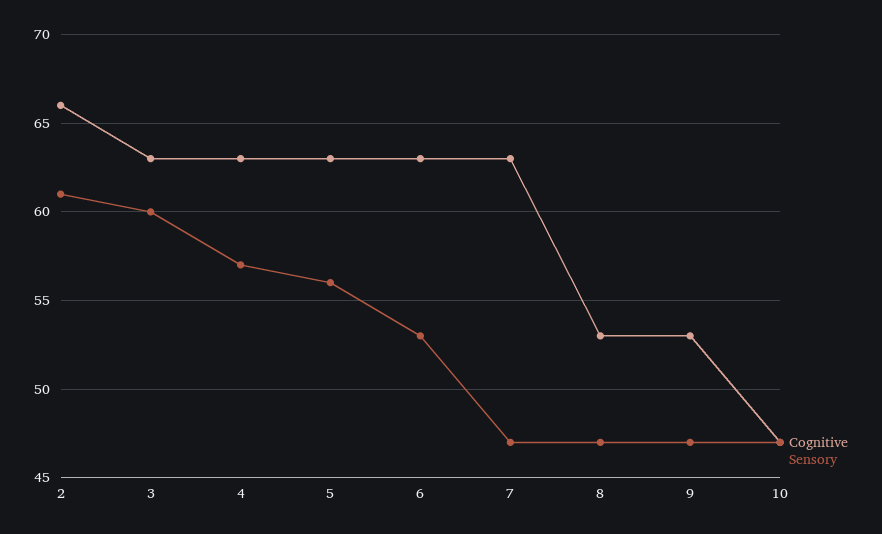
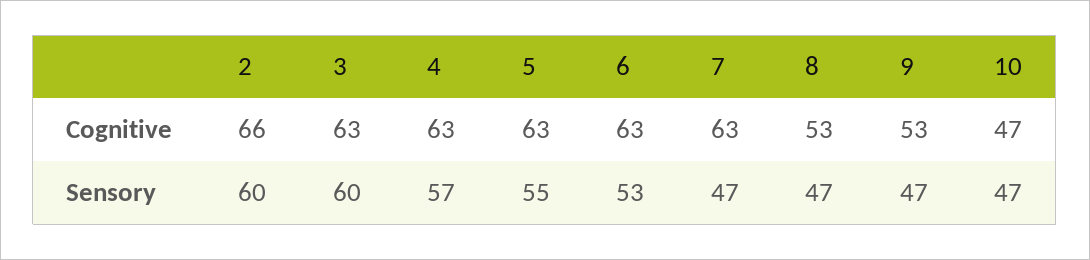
  {
    "Cognitive": {
      "2": 66,
      "3": 63,
      "4": 63,
      "5": 63,
      "6": 63,
      "7": 63,
      "8": 53,
      "9": 53,
      "10": 47
    },
    "Sensory": {
-     "2": 61,
+     "2": 60,
      "3": 60,
      "4": 57,
-     "5": 56,
+     "5": 55,
      "6": 53,
      "7": 47,
      "8": 47,
      "9": 47,
      "10": 47
    }
  }

